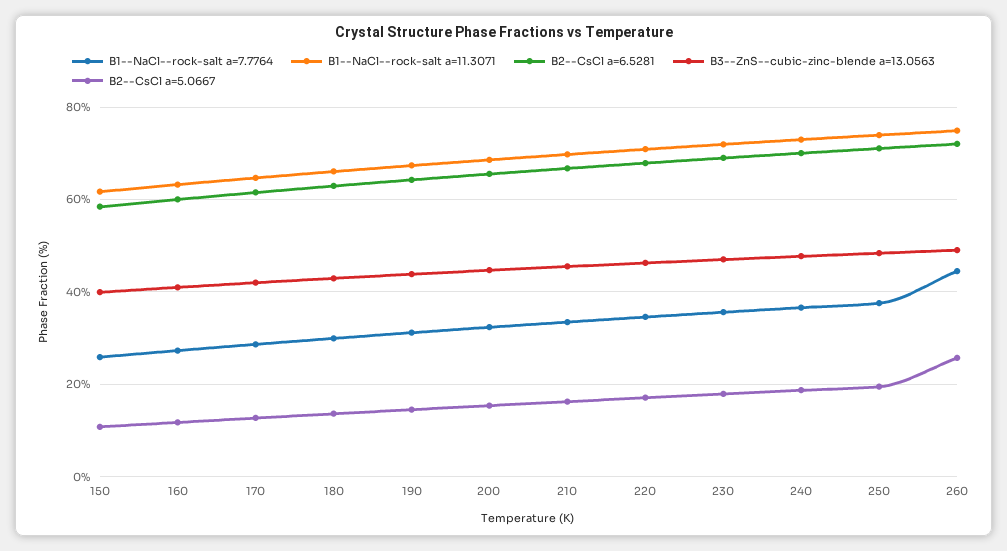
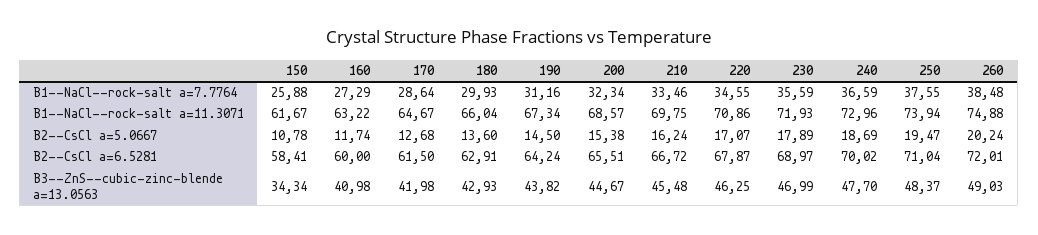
  {
    "B1--NaCl--rock-salt a=7.7764": {
      "150": 25.88,
      "160": 27.29,
      "170": 28.64,
      "180": 29.93,
      "190": 31.16,
      "200": 32.34,
      "210": 33.46,
      "220": 34.55,
      "230": 35.59,
      "240": 36.59,
      "250": 37.55,
-     "260": 44
+     "260": 38.48
    },
    "B1--NaCl--rock-salt a=11.3071": {
      "150": 61.67,
      "160": 63.22,
      "170": 64.67,
      "180": 66.04,
      "190": 67.34,
      "200": 68.57,
      "210": 69.75,
      "220": 70.86,
      "230": 71.93,
      "240": 72.96,
      "250": 73.94,
      "260": 74.88
    },
    "B2--CsCl a=6.5281": {
      "150": 58.41,
      "160": 60,
      "170": 61.5,
      "180": 62.91,
      "190": 64.24,
      "200": 65.51,
      "210": 66.72,
      "220": 67.87,
      "230": 68.97,
      "240": 70.02,
      "250": 71.04,
      "260": 72.01
    },
    "B3--ZnS--cubic-zinc-blende a=13.0563": {
-     "150": 40,
+     "150": 34.34,
      "160": 40.98,
      "170": 41.98,
      "180": 42.93,
      "190": 43.82,
      "200": 44.67,
      "210": 45.48,
      "220": 46.25,
      "230": 46.99,
      "240": 47.7,
      "250": 48.37,
      "260": 49.03
    },
    "B2--CsCl a=5.0667": {
      "150": 10.78,
      "160": 11.74,
      "170": 12.68,
      "180": 13.6,
      "190": 14.5,
      "200": 15.38,
      "210": 16.24,
      "220": 17.07,
      "230": 17.89,
      "240": 18.69,
      "250": 19.47,
-     "260": 26
+     "260": 20.24
    }
  }

